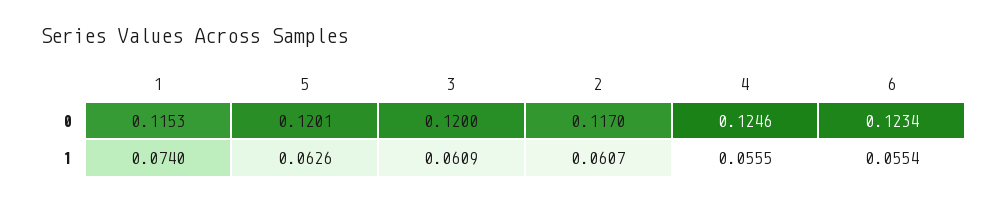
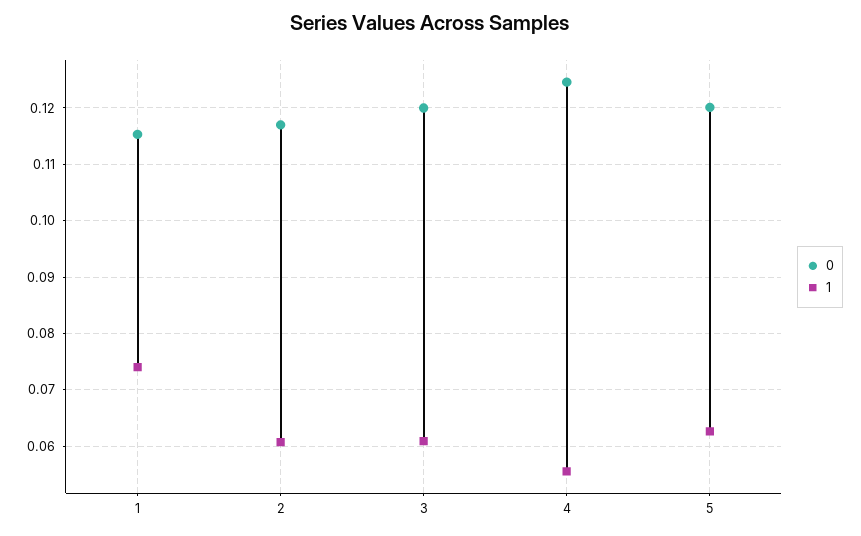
  {
    "0": {
      "1": 0.1153,
      "5": 0.1201,
      "3": 0.12,
      "2": 0.117,
-     "4": 0.1246,
+     "4": 0.1246
-     "6": 0.1234
    },
    "1": {
      "1": 0.074,
      "5": 0.0626,
      "3": 0.0609,
      "2": 0.0607,
-     "4": 0.0555,
+     "4": 0.0555
-     "6": 0.0554
    }
  }

